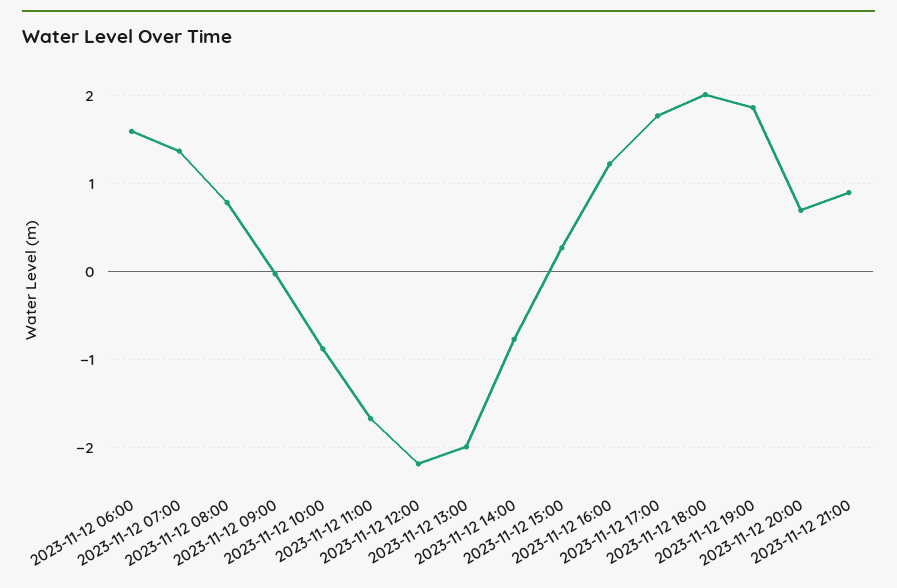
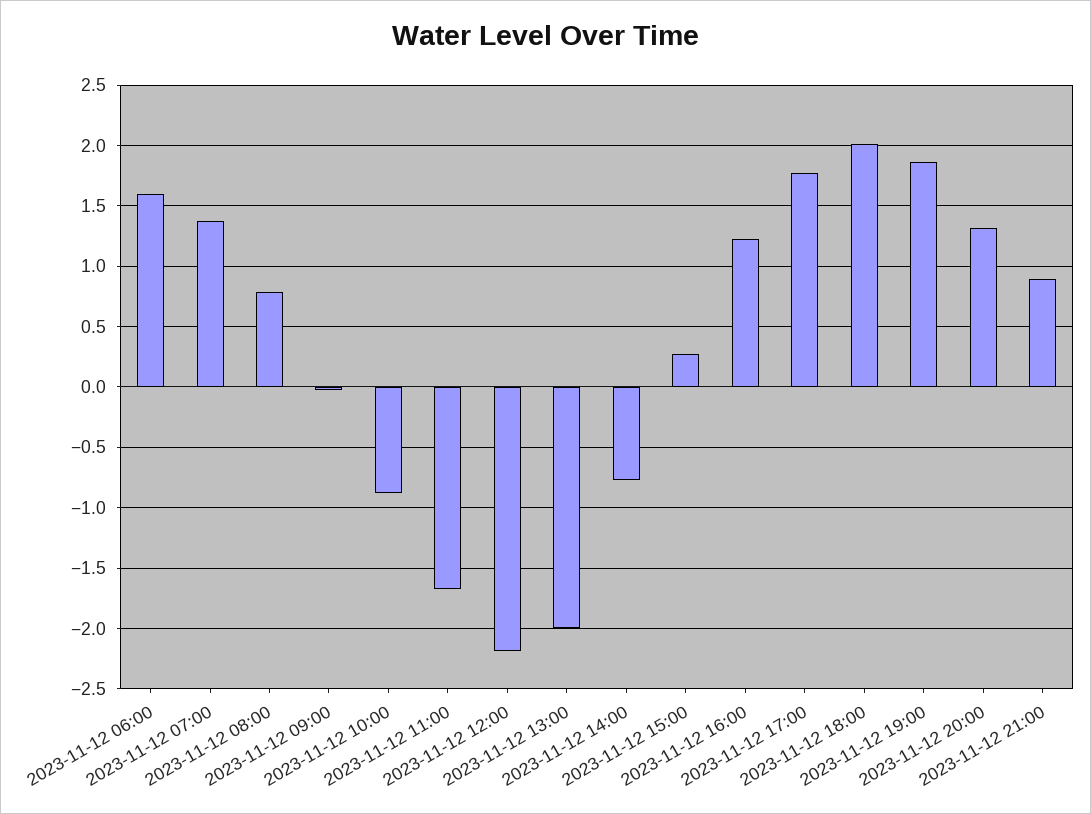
  {
    "2023-11-12 06:00": 1.6,
    "2023-11-12 07:00": 1.35,
    "2023-11-12 08:00": 0.8,
    "2023-11-12 09:00": -0.05,
    "2023-11-12 10:00": -0.9,
    "2023-11-12 11:00": -1.65,
    "2023-11-12 12:00": -2.2,
    "2023-11-12 13:00": -2,
    "2023-11-12 14:00": -0.75,
    "2023-11-12 15:00": 0.25,
    "2023-11-12 16:00": 1.25,
    "2023-11-12 17:00": 1.75,
    "2023-11-12 18:00": 2,
    "2023-11-12 19:00": 1.85,
-   "2023-11-12 20:00": 0.7,
+   "2023-11-12 20:00": 1.3,
    "2023-11-12 21:00": 0.9
  }

